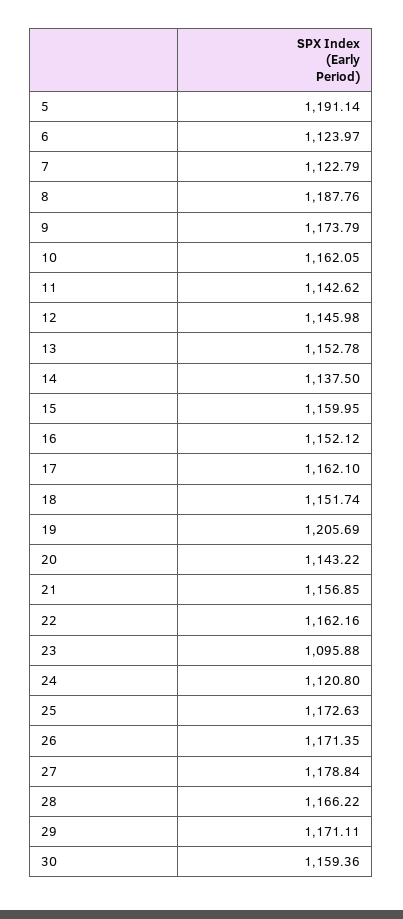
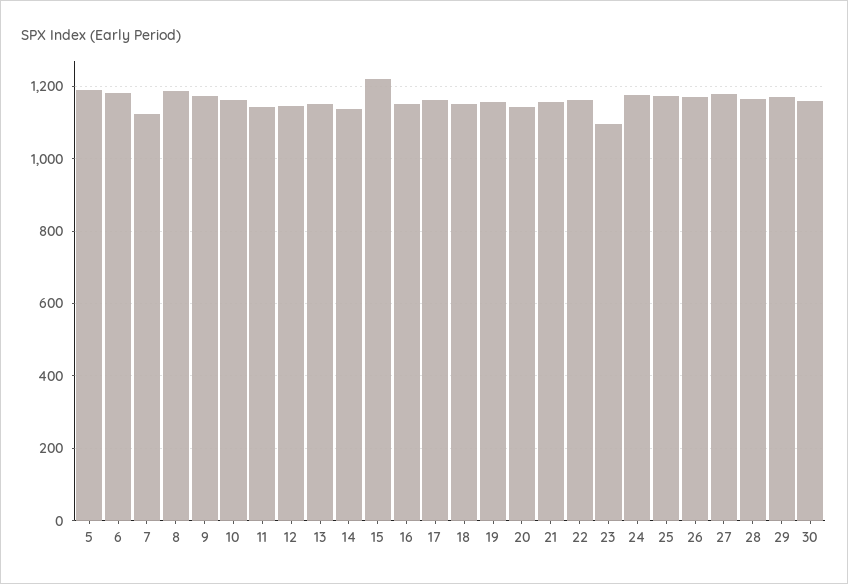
  {
    "5": 1191.14,
-   "6": 1123.97,
+   "6": 1180,
    "7": 1122.79,
    "8": 1187.76,
    "9": 1173.79,
    "10": 1162.05,
    "11": 1142.62,
    "12": 1145.98,
    "13": 1152.78,
    "14": 1137.5,
-   "15": 1159.95,
+   "15": 1220,
    "16": 1152.12,
    "17": 1162.1,
    "18": 1151.74,
-   "19": 1205.69,
+   "19": 1160,
    "20": 1143.22,
    "21": 1156.85,
    "22": 1162.16,
    "23": 1095.88,
-   "24": 1120.8,
+   "24": 1180,
    "25": 1172.63,
    "26": 1171.35,
    "27": 1178.84,
    "28": 1166.22,
    "29": 1171.11,
    "30": 1159.36
  }

